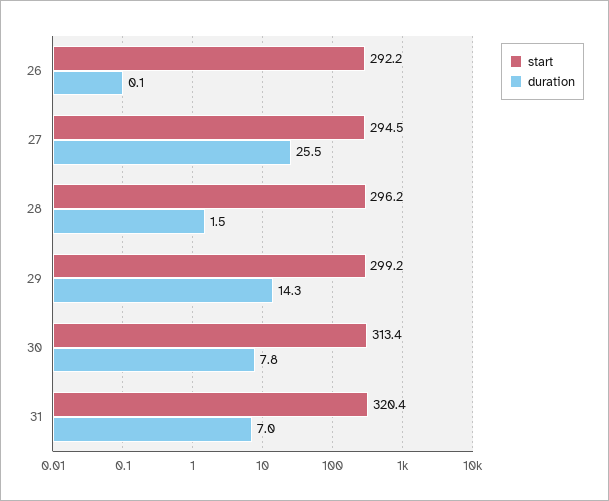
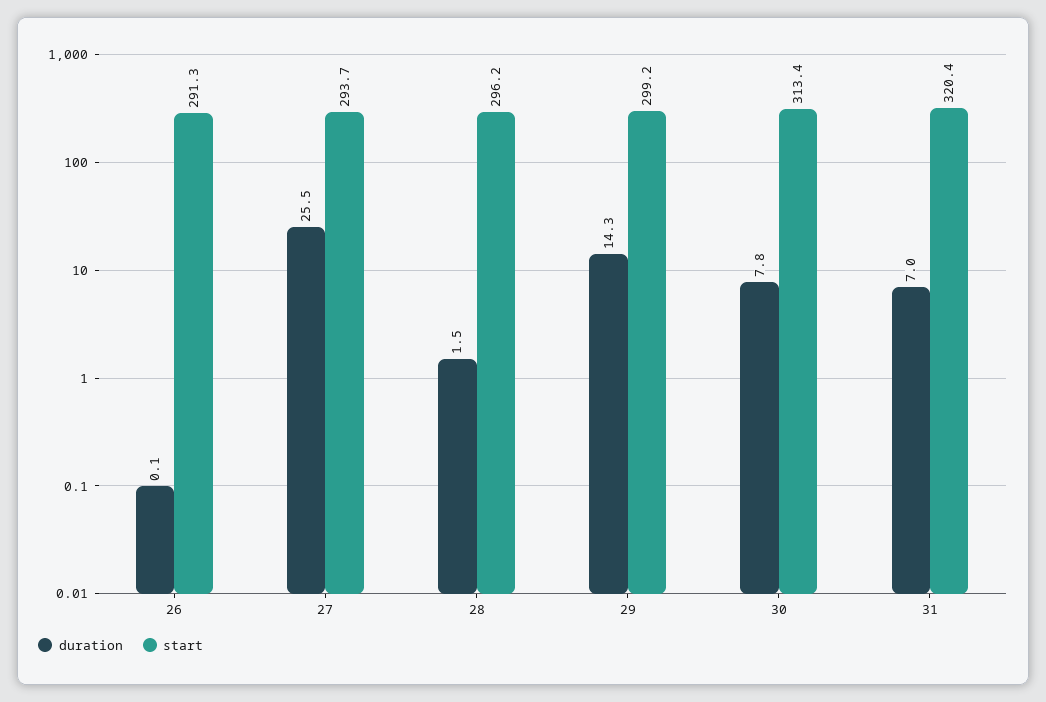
  {
    "start": {
-     "26": 292.2,
+     "26": 291.3,
-     "27": 294.5,
+     "27": 293.7,
      "28": 296.2,
      "29": 299.2,
      "30": 313.4,
      "31": 320.4
    },
    "duration": {
      "26": 0.1,
      "27": 25.5,
      "28": 1.5,
      "29": 14.3,
      "30": 7.8,
      "31": 7
    }
  }

